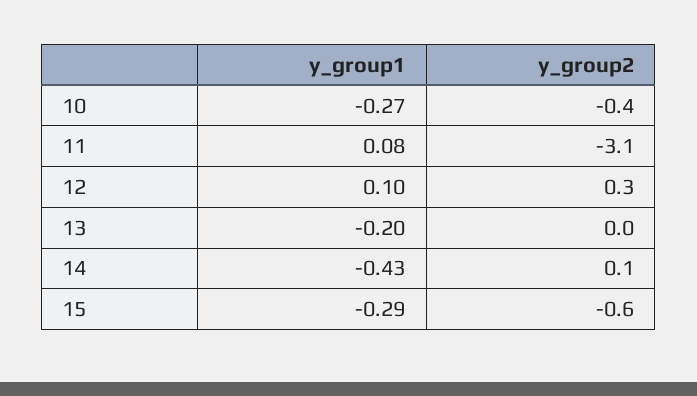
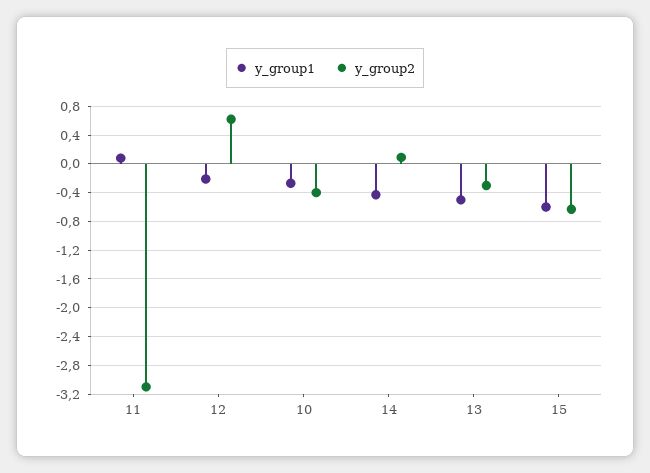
  {
    "y_group1": {
      "10": -0.27,
      "11": 0.08,
-     "12": 0.1,
+     "12": -0.2,
-     "13": -0.2,
+     "13": -0.5,
      "14": -0.43,
-     "15": -0.29
+     "15": -0.6
    },
    "y_group2": {
      "10": -0.4,
      "11": -3.1,
-     "12": 0.3,
+     "12": 0.6,
-     "13": 0,
+     "13": -0.3,
      "14": 0.1,
      "15": -0.6
    }
  }

